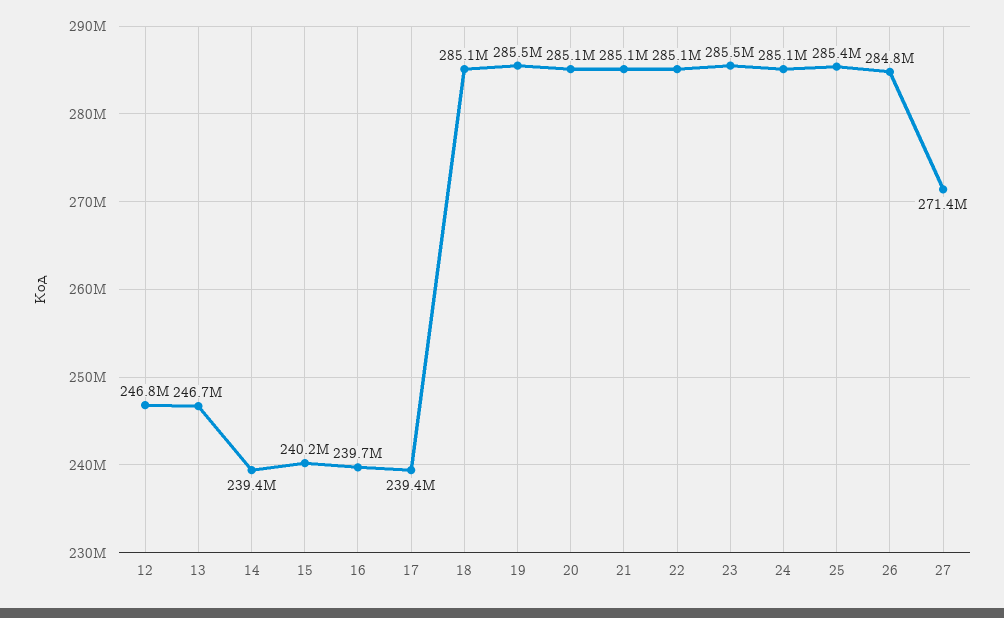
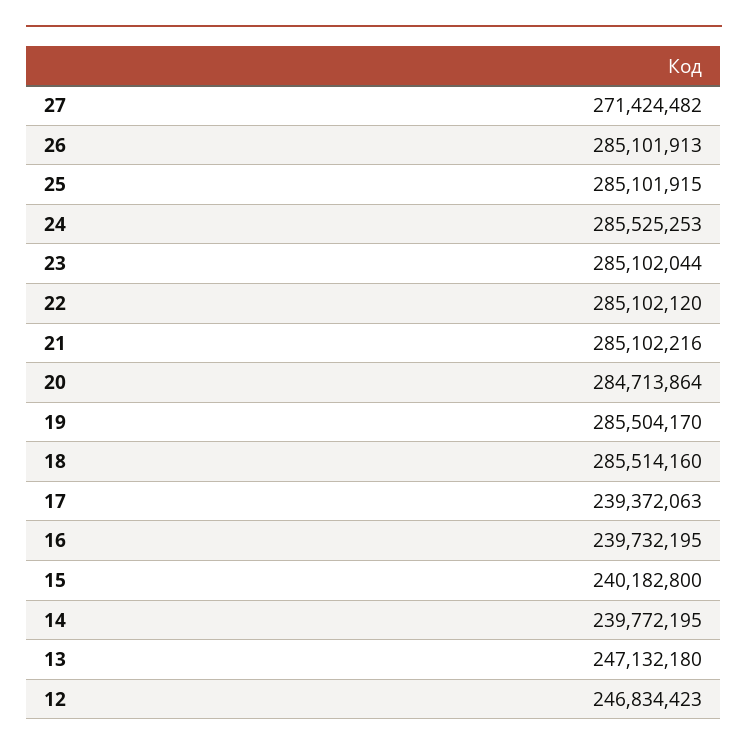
  {
    "12": 246834423,
-   "13": 246700000,
+   "13": 247132180,
-   "14": 239400000,
+   "14": 239772195,
    "15": 240182800,
    "16": 239732195,
    "17": 239372063,
-   "18": 285100000,
+   "18": 285514160,
    "19": 285504170,
-   "20": 285100000,
+   "20": 284713864,
    "21": 285102216,
    "22": 285102120,
-   "23": 285500000,
+   "23": 285102044,
-   "24": 285100000,
+   "24": 285525253,
-   "25": 285400000,
+   "25": 285101915,
-   "26": 284800000,
+   "26": 285101913,
    "27": 271424482
  }

